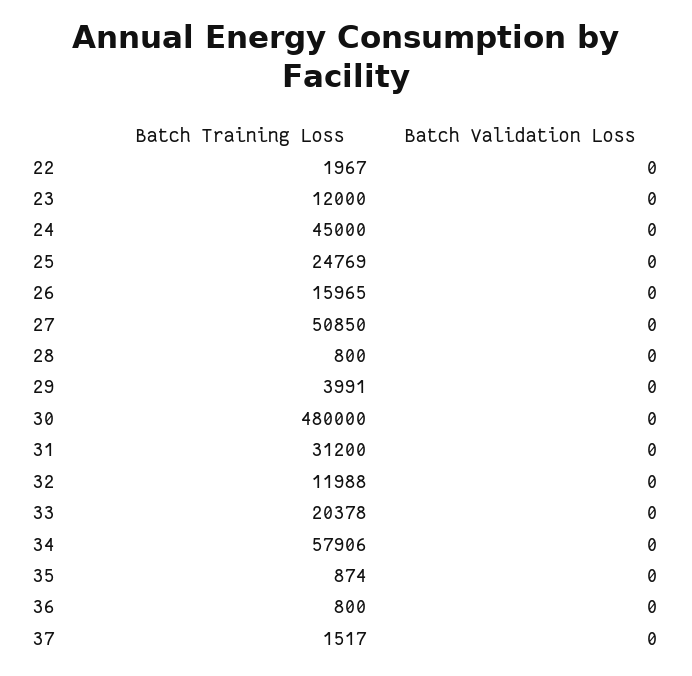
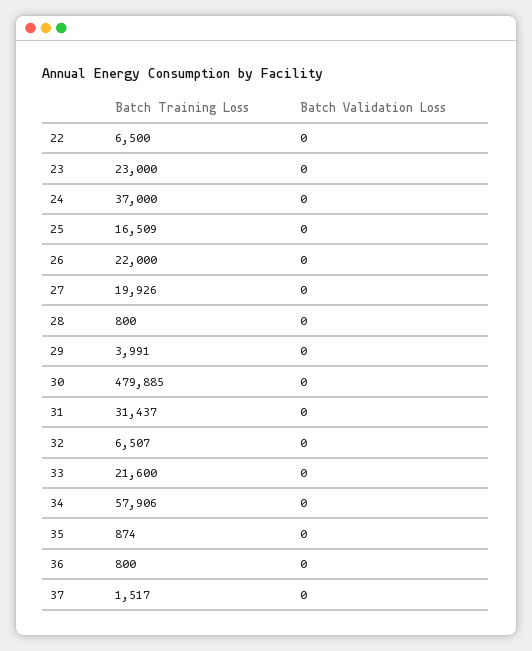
  {
    "Batch Training Loss": {
-     "22": 1967,
+     "22": 6500,
-     "23": 12000,
+     "23": 23000,
-     "24": 45000,
+     "24": 37000,
-     "25": 24769,
+     "25": 16509,
-     "26": 15965,
+     "26": 22000,
-     "27": 50850,
+     "27": 19926,
      "28": 800,
      "29": 3991,
-     "30": 480000,
+     "30": 479885,
-     "31": 31200,
+     "31": 31437,
-     "32": 11988,
+     "32": 6507,
-     "33": 20378,
+     "33": 21600,
      "34": 57906,
      "35": 874,
      "36": 800,
      "37": 1517
    },
    "Batch Validation Loss": {
      "22": 0,
      "23": 0,
      "24": 0,
      "25": 0,
      "26": 0,
      "27": 0,
      "28": 0,
      "29": 0,
      "30": 0,
      "31": 0,
      "32": 0,
      "33": 0,
      "34": 0,
      "35": 0,
      "36": 0,
      "37": 0
    }
  }

